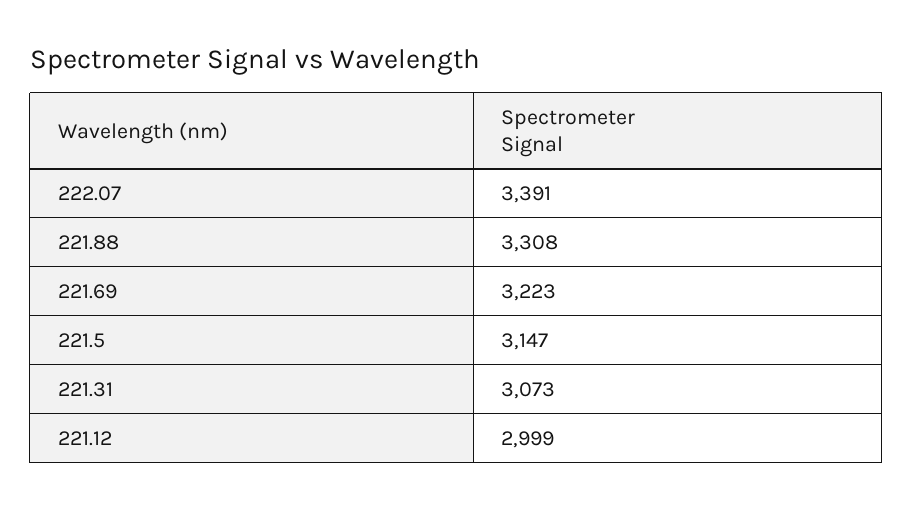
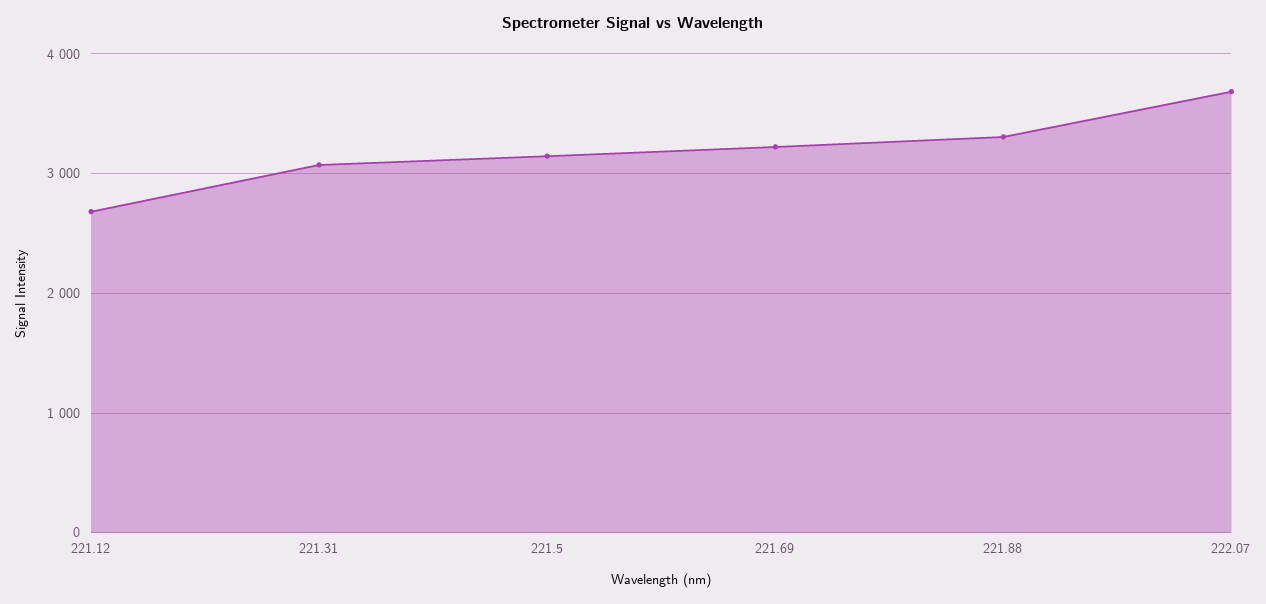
  {
-   "222.07": 3391,
+   "222.07": 3700,
    "221.88": 3308,
    "221.69": 3223,
    "221.5": 3147,
    "221.31": 3073,
-   "221.12": 2999
+   "221.12": 2700
  }

